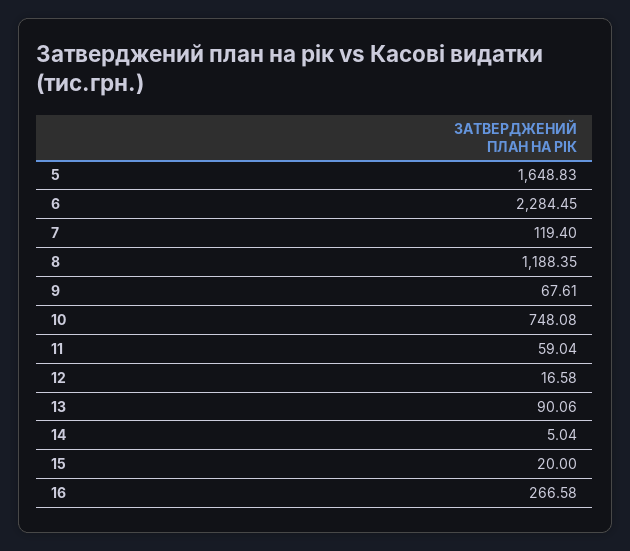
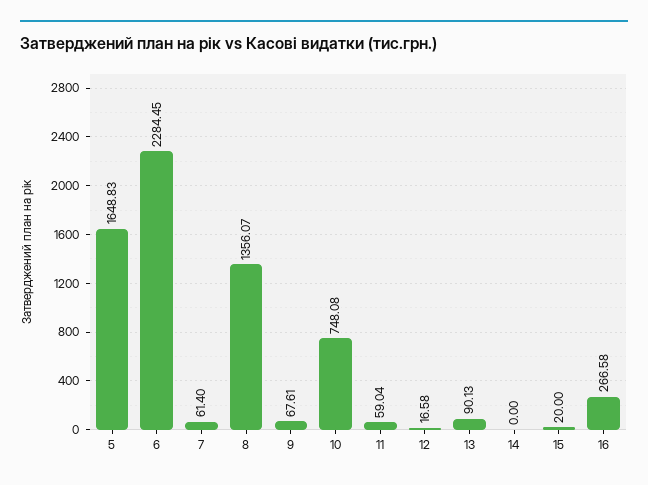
  {
    "5": 1648.83,
    "6": 2284.45,
-   "7": 119.4,
+   "7": 61.4,
-   "8": 1188.35,
+   "8": 1356.07,
    "9": 67.61,
    "10": 748.08,
    "11": 59.04,
    "12": 16.58,
-   "13": 90.06,
+   "13": 90.13,
-   "14": 5.04,
+   "14": 0,
    "15": 20,
    "16": 266.58
  }

